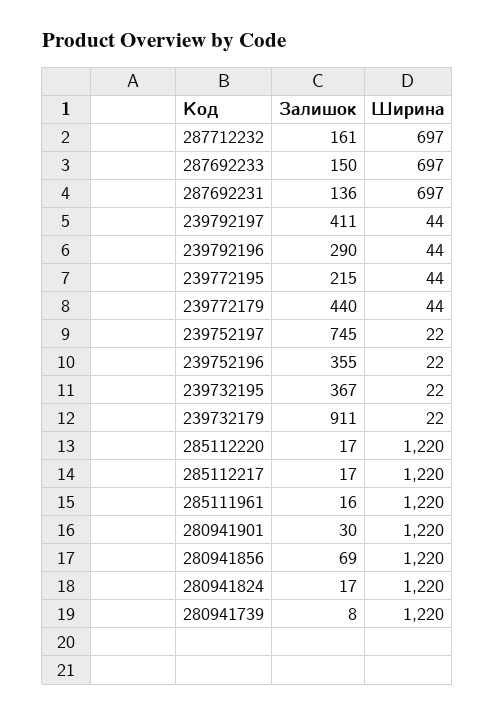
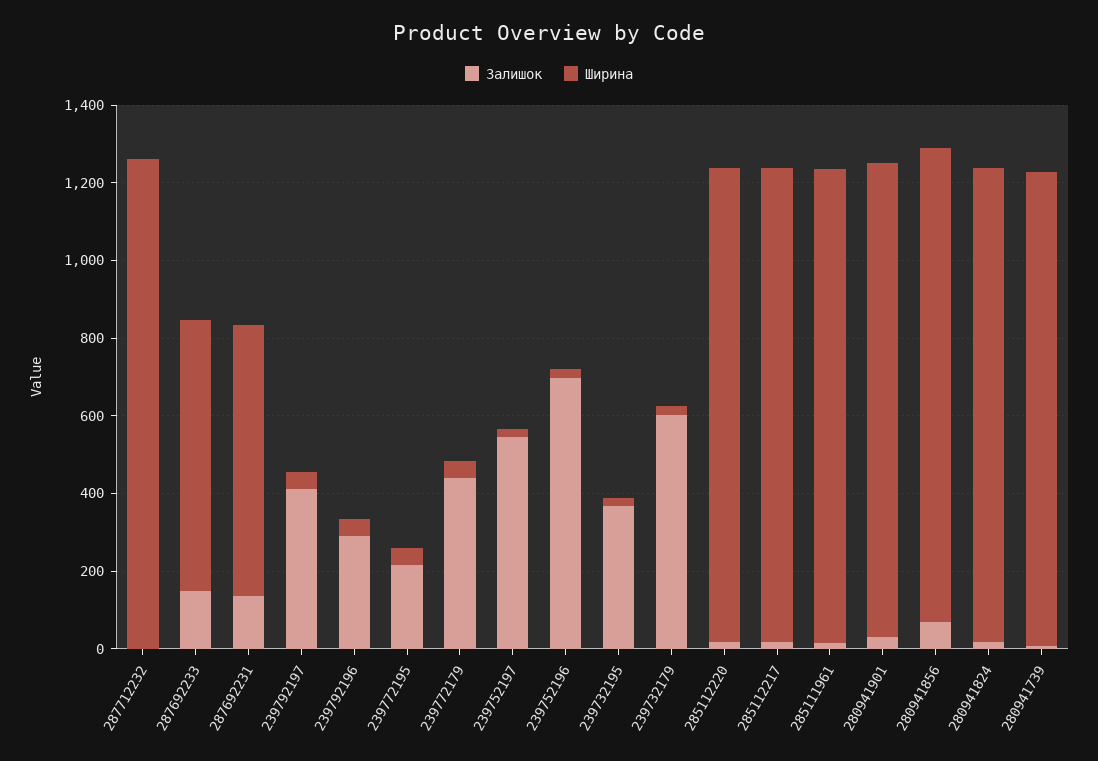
  {
    "Залишок": {
-     "287712232": 161,
+     "287712232": 0,
      "287692233": 150,
      "287692231": 136,
      "239792197": 411,
      "239792196": 290,
      "239772195": 215,
      "239772179": 440,
-     "239752197": 745,
+     "239752197": 550,
-     "239752196": 355,
+     "239752196": 700,
      "239732195": 367,
-     "239732179": 911,
+     "239732179": 600,
      "285112220": 17,
      "285112217": 17,
      "285111961": 16,
      "280941901": 30,
      "280941856": 69,
      "280941824": 17,
      "280941739": 8
    },
    "Ширина": {
-     "287712232": 697,
+     "287712232": 1250,
      "287692233": 697,
      "287692231": 697,
      "239792197": 44,
      "239792196": 44,
      "239772195": 44,
      "239772179": 44,
      "239752197": 22,
      "239752196": 22,
      "239732195": 22,
      "239732179": 22,
      "285112220": 1220,
      "285112217": 1220,
      "285111961": 1220,
      "280941901": 1220,
      "280941856": 1220,
      "280941824": 1220,
      "280941739": 1220
    }
  }

